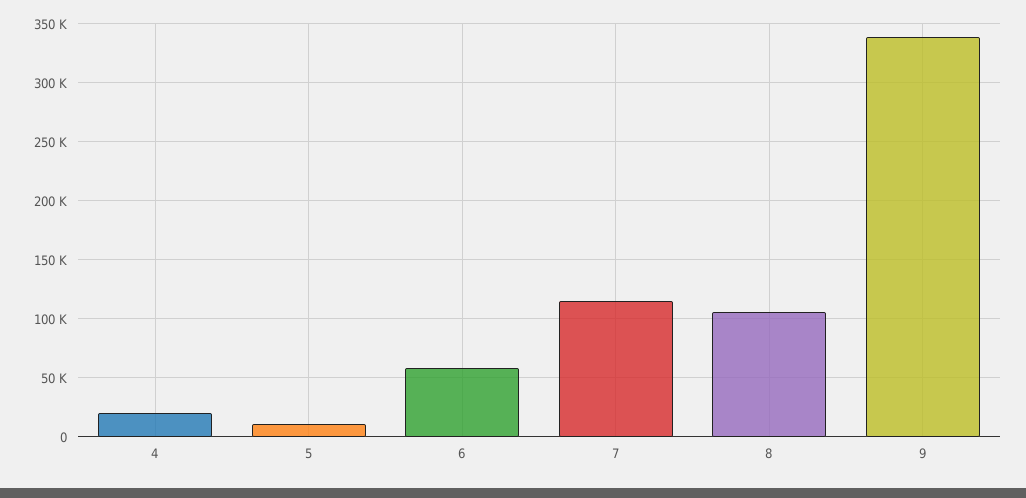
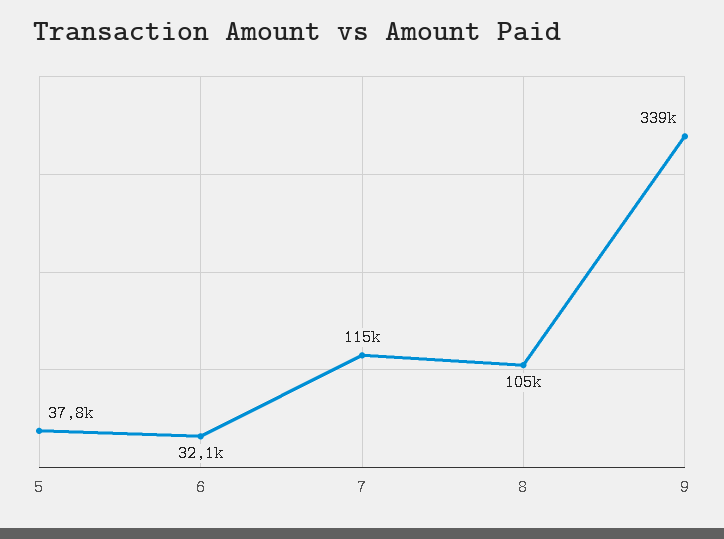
  {
-   "4": 20000,
-   "5": 10000,
+   "5": 37800,
-   "6": 60000,
+   "6": 32100,
    "7": 115000,
    "8": 105000,
    "9": 339000
  }

